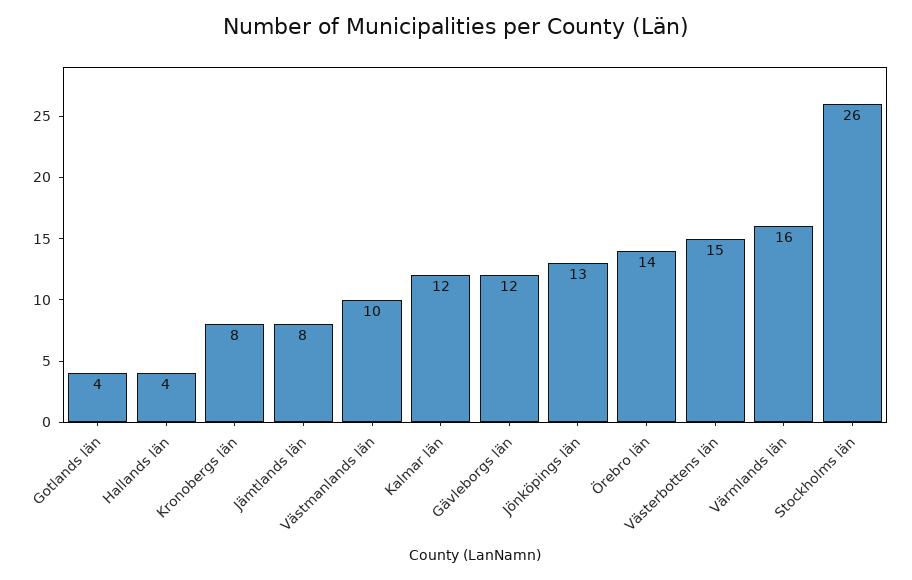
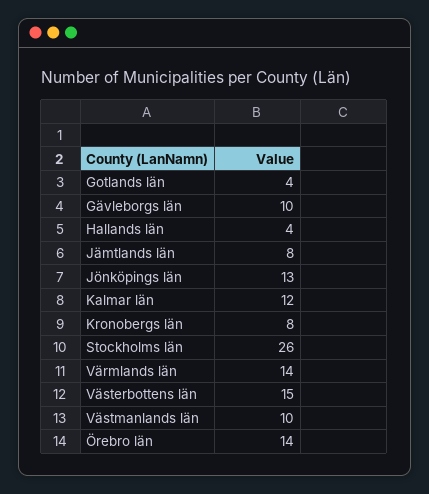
  {
    "Gotlands län": 4,
    "Hallands län": 4,
    "Kronobergs län": 8,
    "Jämtlands län": 8,
    "Västmanlands län": 10,
    "Kalmar län": 12,
-   "Gävleborgs län": 12,
+   "Gävleborgs län": 10,
    "Jönköpings län": 13,
    "Örebro län": 14,
    "Västerbottens län": 15,
-   "Värmlands län": 16,
+   "Värmlands län": 14,
    "Stockholms län": 26
  }

